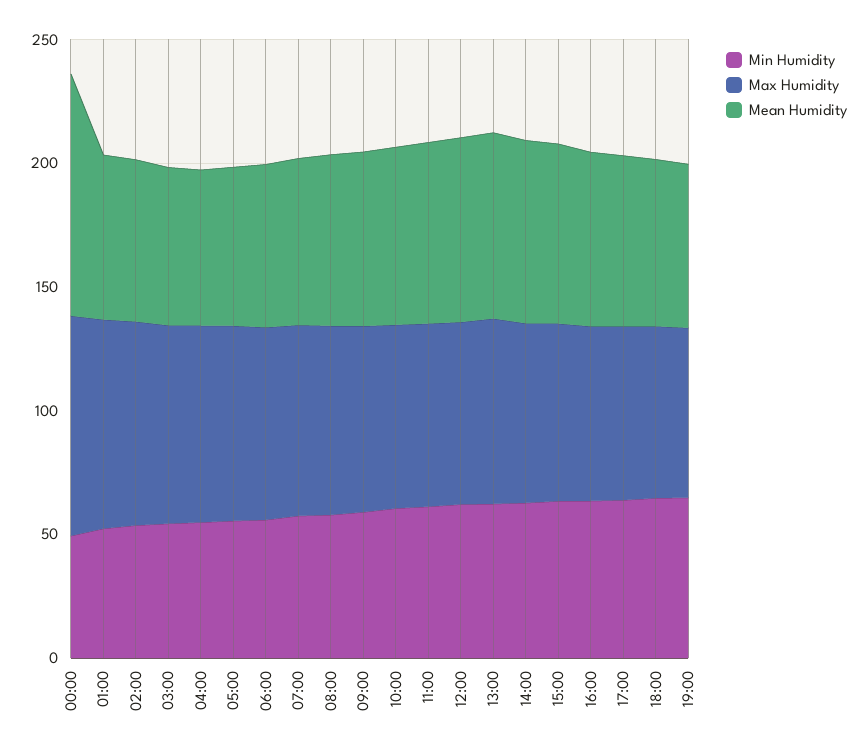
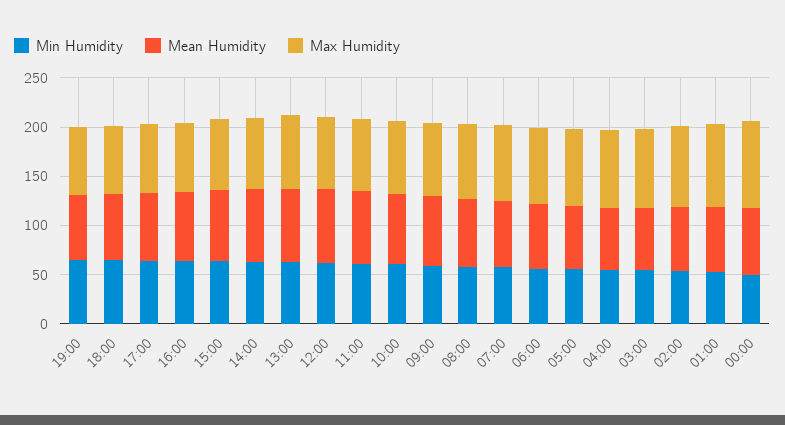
  {
    "Min Humidity": {
      "00:00": 50,
      "01:00": 50,
      "02:00": 50,
      "03:00": 50,
      "04:00": 50,
      "05:00": 60,
      "06:00": 60,
      "07:00": 60,
      "08:00": 60,
      "09:00": 60,
      "10:00": 60,
      "11:00": 60,
      "12:00": 60,
      "13:00": 60,
      "14:00": 60,
      "15:00": 60,
      "16:00": 60,
      "17:00": 60,
      "18:00": 60,
      "19:00": 60
    },
    "Max Humidity": {
      "00:00": 90,
      "01:00": 80,
      "02:00": 80,
      "03:00": 80,
      "04:00": 80,
      "05:00": 80,
      "06:00": 80,
      "07:00": 80,
      "08:00": 80,
      "09:00": 80,
      "10:00": 70,
      "11:00": 70,
      "12:00": 70,
      "13:00": 70,
      "14:00": 70,
      "15:00": 70,
      "16:00": 70,
      "17:00": 70,
      "18:00": 70,
      "19:00": 70
    },
    "Mean Humidity": {
-     "00:00": 100,
+     "00:00": 70,
      "01:00": 70,
      "02:00": 70,
      "03:00": 60,
      "04:00": 60,
      "05:00": 60,
      "06:00": 70,
      "07:00": 70,
      "08:00": 70,
      "09:00": 70,
      "10:00": 70,
      "11:00": 70,
      "12:00": 70,
      "13:00": 80,
      "14:00": 70,
      "15:00": 70,
      "16:00": 70,
      "17:00": 70,
      "18:00": 70,
      "19:00": 70
    }
  }

